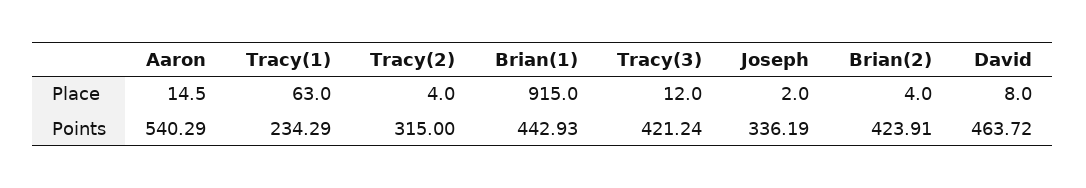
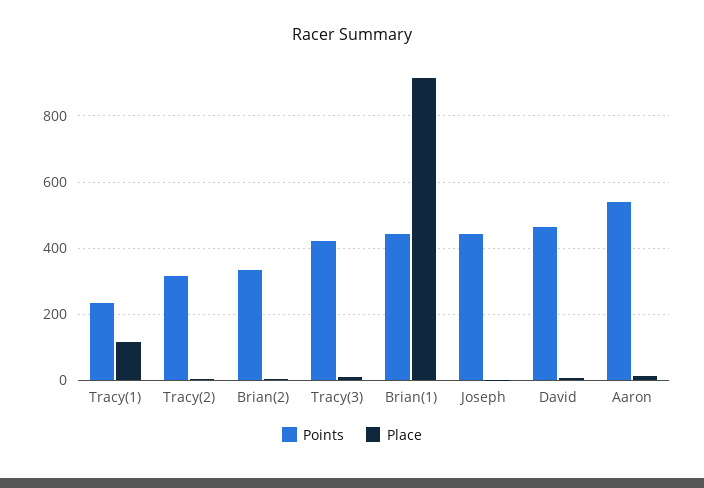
  {
    "Place": {
      "Aaron": 14.5,
-     "Tracy(1)": 63,
+     "Tracy(1)": 120,
      "Tracy(2)": 4,
      "Brian(1)": 915,
      "Tracy(3)": 12,
      "Joseph": 2,
      "Brian(2)": 4,
      "David": 8
    },
    "Points": {
      "Aaron": 540.29,
      "Tracy(1)": 234.29,
      "Tracy(2)": 315,
      "Brian(1)": 442.93,
      "Tracy(3)": 421.24,
-     "Joseph": 336.19,
+     "Joseph": 440,
-     "Brian(2)": 423.91,
+     "Brian(2)": 340,
      "David": 463.72
    }
  }

